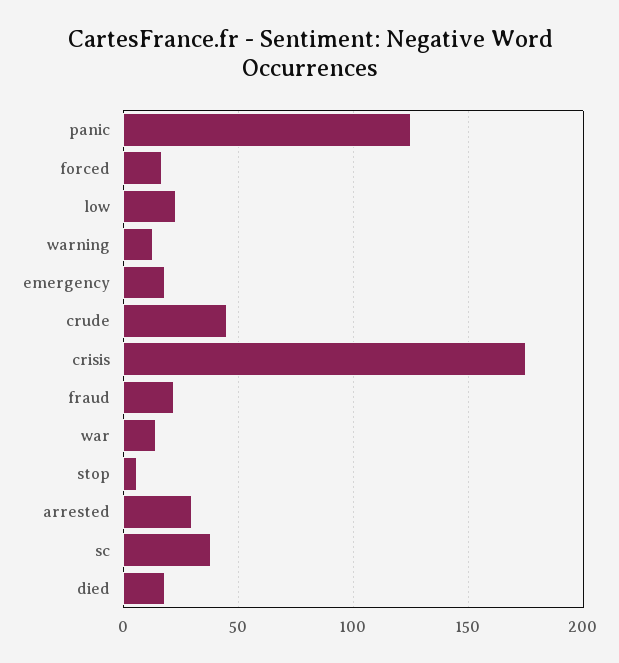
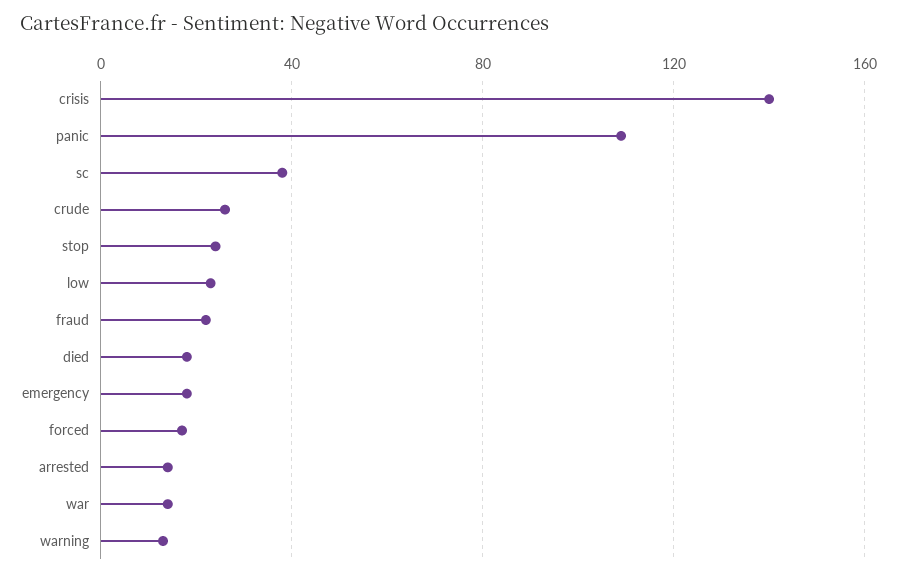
  {
-   "panic": 125,
+   "panic": 110,
    "forced": 15,
    "low": 25,
    "warning": 15,
    "emergency": 20,
-   "crude": 45,
+   "crude": 25,
-   "crisis": 175,
+   "crisis": 140,
    "fraud": 20,
    "war": 15,
-   "stop": 5,
+   "stop": 25,
-   "arrested": 30,
+   "arrested": 15,
    "sc": 40,
    "died": 20
  }

